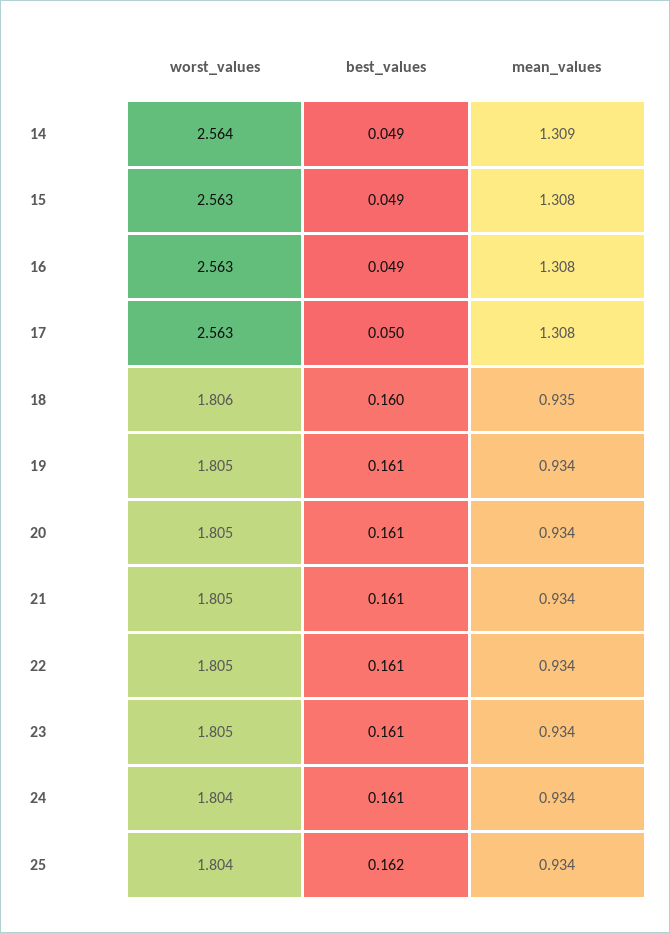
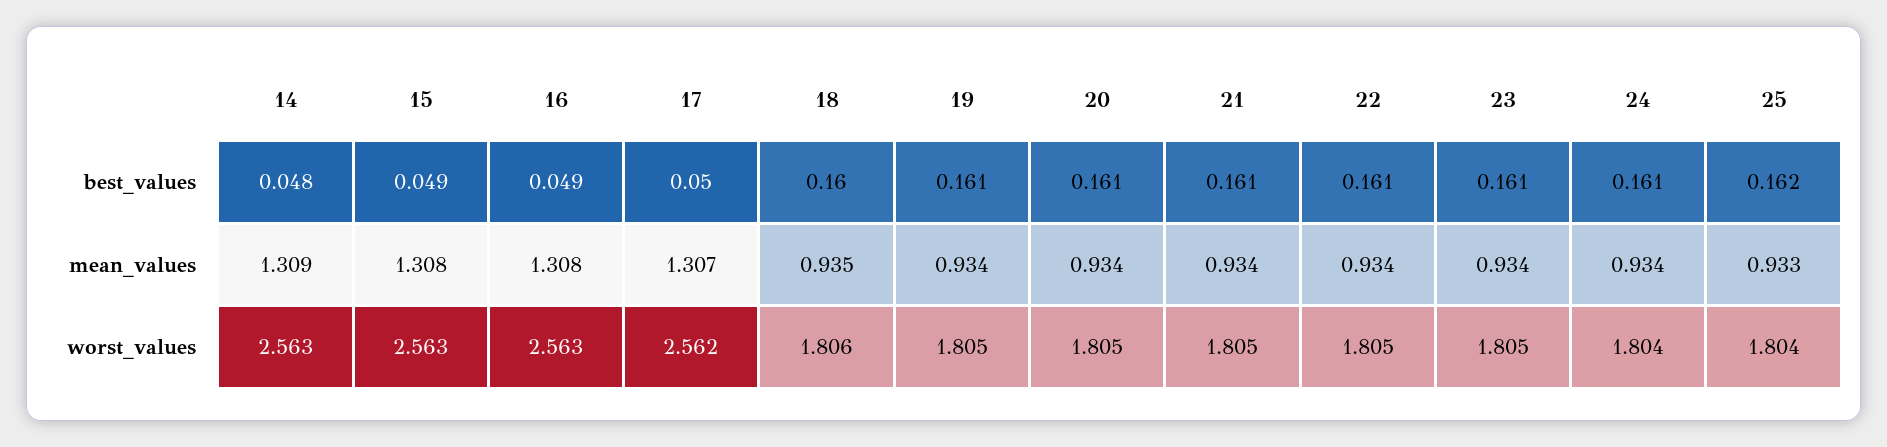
  {
    "worst_values": {
-     "14": 2.564,
+     "14": 2.563,
      "15": 2.563,
      "16": 2.563,
-     "17": 2.563,
+     "17": 2.562,
      "18": 1.806,
      "19": 1.805,
      "20": 1.805,
      "21": 1.805,
      "22": 1.805,
      "23": 1.805,
      "24": 1.804,
      "25": 1.804
    },
    "best_values": {
-     "14": 0.049,
+     "14": 0.048,
      "15": 0.049,
      "16": 0.049,
      "17": 0.05,
      "18": 0.16,
      "19": 0.161,
      "20": 0.161,
      "21": 0.161,
      "22": 0.161,
      "23": 0.161,
      "24": 0.161,
      "25": 0.162
    },
    "mean_values": {
      "14": 1.309,
      "15": 1.308,
      "16": 1.308,
-     "17": 1.308,
+     "17": 1.307,
      "18": 0.935,
      "19": 0.934,
      "20": 0.934,
      "21": 0.934,
      "22": 0.934,
      "23": 0.934,
      "24": 0.934,
-     "25": 0.934
+     "25": 0.933
    }
  }

